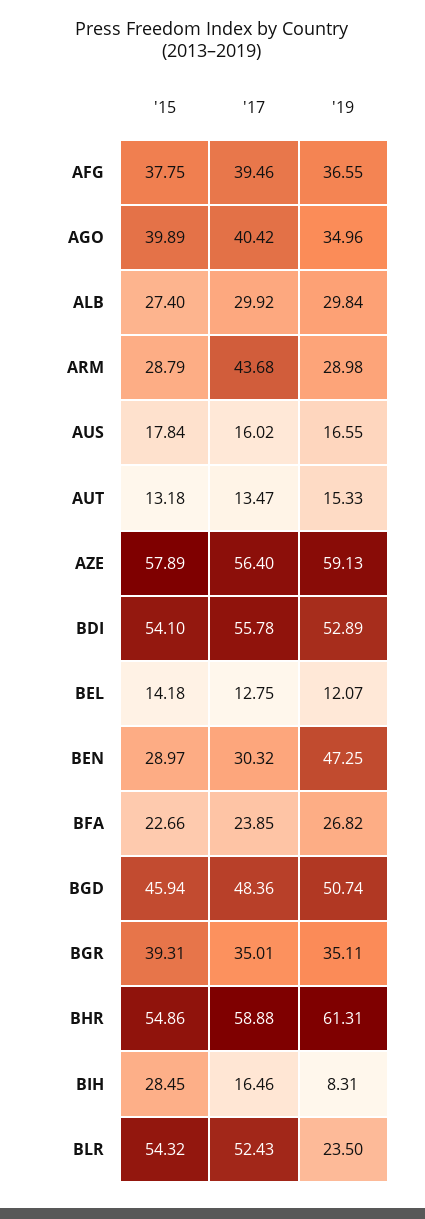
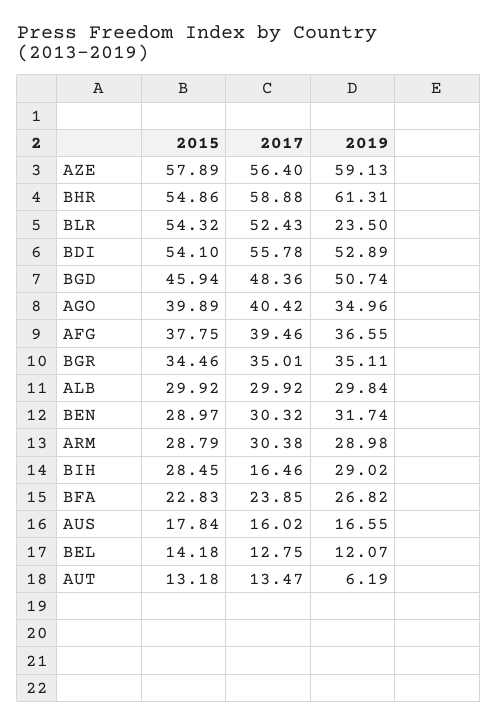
  {
    "'15": {
      "AFG": 37.75,
      "AGO": 39.89,
-     "ALB": 27.4,
+     "ALB": 29.92,
      "ARM": 28.79,
      "AUS": 17.84,
      "AUT": 13.18,
      "AZE": 57.89,
      "BDI": 54.1,
      "BEL": 14.18,
      "BEN": 28.97,
-     "BFA": 22.66,
+     "BFA": 22.83,
      "BGD": 45.94,
-     "BGR": 39.31,
+     "BGR": 34.46,
      "BHR": 54.86,
      "BIH": 28.45,
      "BLR": 54.32
    },
    "'17": {
      "AFG": 39.46,
      "AGO": 40.42,
      "ALB": 29.92,
-     "ARM": 43.68,
+     "ARM": 30.38,
      "AUS": 16.02,
      "AUT": 13.47,
      "AZE": 56.4,
      "BDI": 55.78,
      "BEL": 12.75,
      "BEN": 30.32,
      "BFA": 23.85,
      "BGD": 48.36,
      "BGR": 35.01,
      "BHR": 58.88,
      "BIH": 16.46,
      "BLR": 52.43
    },
    "'19": {
      "AFG": 36.55,
      "AGO": 34.96,
      "ALB": 29.84,
      "ARM": 28.98,
      "AUS": 16.55,
-     "AUT": 15.33,
+     "AUT": 6.19,
      "AZE": 59.13,
      "BDI": 52.89,
      "BEL": 12.07,
-     "BEN": 47.25,
+     "BEN": 31.74,
      "BFA": 26.82,
      "BGD": 50.74,
      "BGR": 35.11,
      "BHR": 61.31,
-     "BIH": 8.31,
+     "BIH": 29.02,
      "BLR": 23.5
    }
  }

